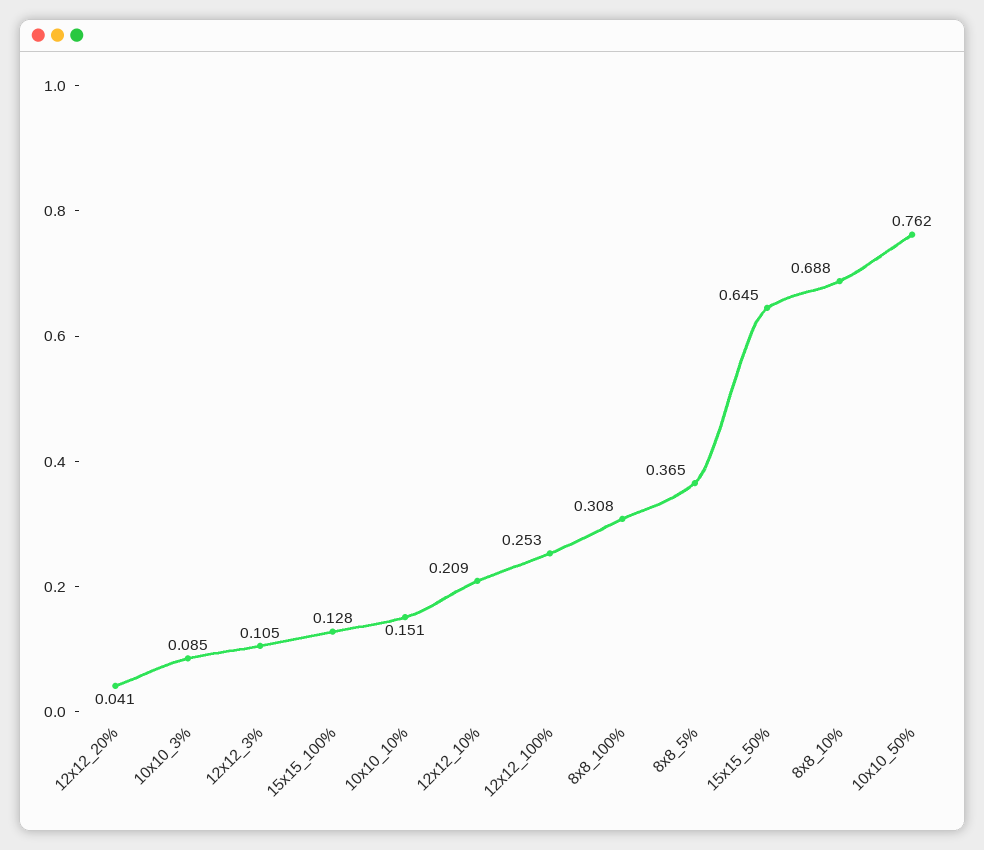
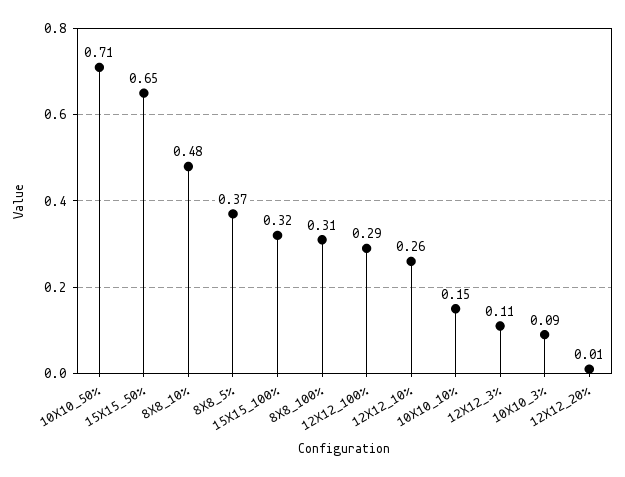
  {
-   "12x12_20%": 0.041,
+   "12x12_20%": 0.01,
    "10x10_3%": 0.085,
    "12x12_3%": 0.105,
-   "15x15_100%": 0.128,
+   "15x15_100%": 0.32,
    "10x10_10%": 0.151,
-   "12x12_10%": 0.209,
+   "12x12_10%": 0.26,
-   "12x12_100%": 0.253,
+   "12x12_100%": 0.29,
    "8x8_100%": 0.308,
    "8x8_5%": 0.365,
    "15x15_50%": 0.645,
-   "8x8_10%": 0.688,
+   "8x8_10%": 0.48,
-   "10x10_50%": 0.762
+   "10x10_50%": 0.71
  }

